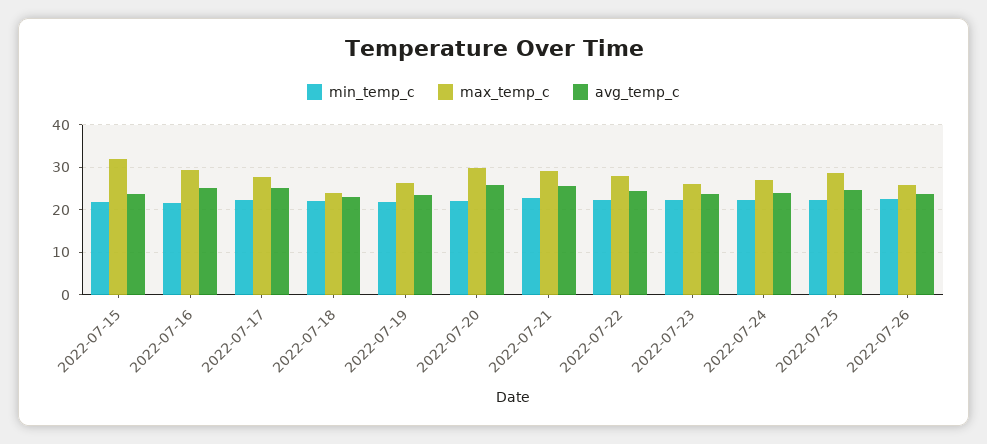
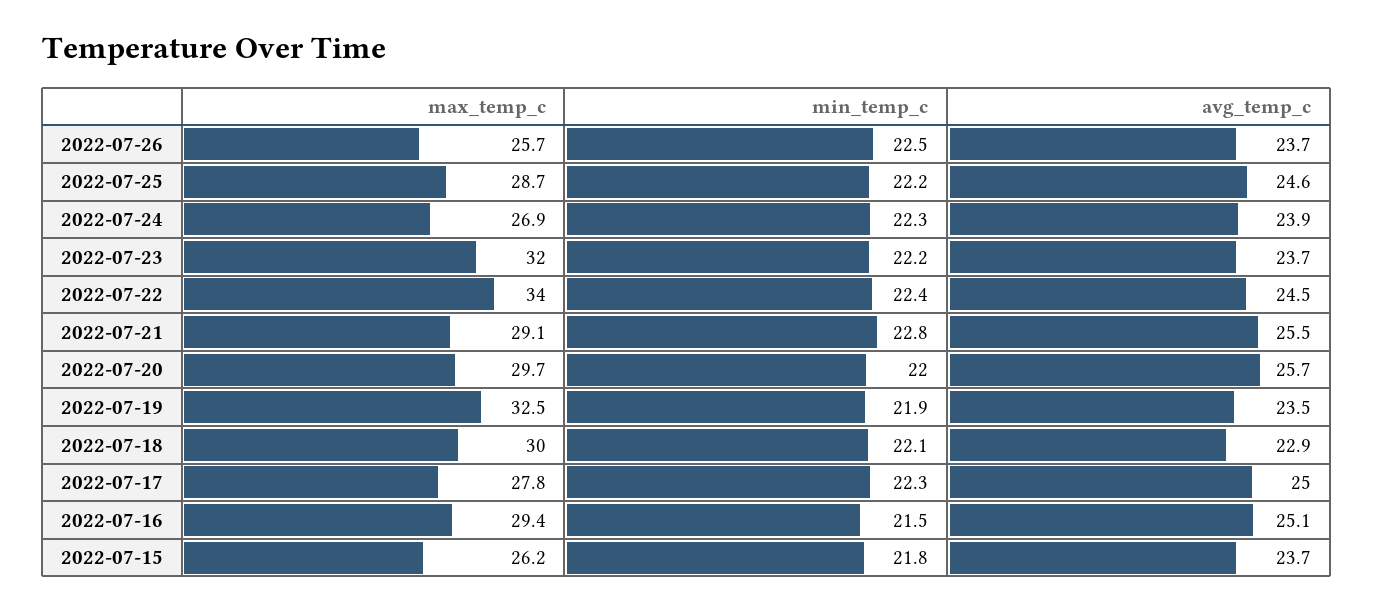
  {
    "min_temp_c": {
      "2022-07-15": 21.8,
      "2022-07-16": 21.5,
      "2022-07-17": 22.3,
      "2022-07-18": 22.1,
      "2022-07-19": 21.9,
      "2022-07-20": 22,
      "2022-07-21": 22.8,
      "2022-07-22": 22.4,
      "2022-07-23": 22.2,
      "2022-07-24": 22.3,
      "2022-07-25": 22.2,
      "2022-07-26": 22.5
    },
    "max_temp_c": {
-     "2022-07-15": 32,
+     "2022-07-15": 26.2,
      "2022-07-16": 29.4,
      "2022-07-17": 27.8,
-     "2022-07-18": 24,
+     "2022-07-18": 30,
-     "2022-07-19": 26,
+     "2022-07-19": 32.5,
      "2022-07-20": 29.7,
      "2022-07-21": 29.1,
-     "2022-07-22": 28,
+     "2022-07-22": 34,
-     "2022-07-23": 26,
+     "2022-07-23": 32,
      "2022-07-24": 26.9,
      "2022-07-25": 28.7,
      "2022-07-26": 25.7
    },
    "avg_temp_c": {
      "2022-07-15": 23.7,
      "2022-07-16": 25.1,
      "2022-07-17": 25,
      "2022-07-18": 22.9,
      "2022-07-19": 23.5,
      "2022-07-20": 25.7,
      "2022-07-21": 25.5,
      "2022-07-22": 24.5,
      "2022-07-23": 23.7,
      "2022-07-24": 23.9,
      "2022-07-25": 24.6,
      "2022-07-26": 23.7
    }
  }

